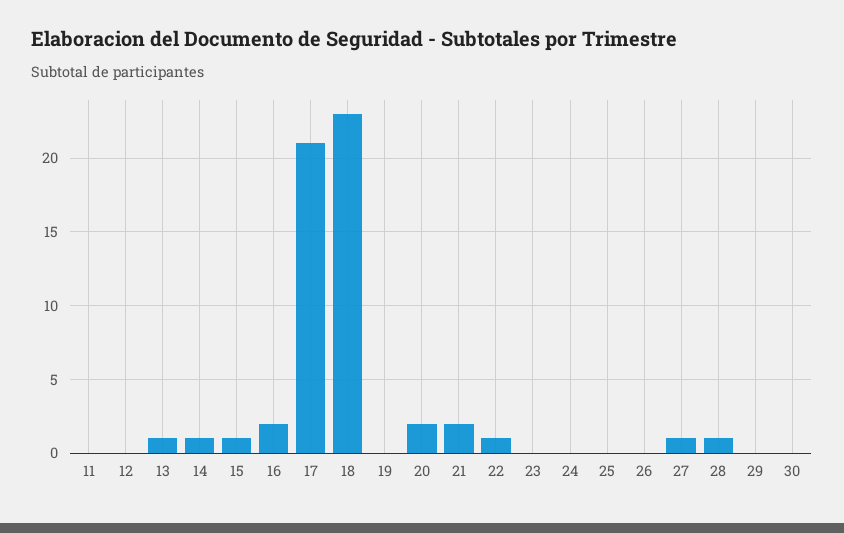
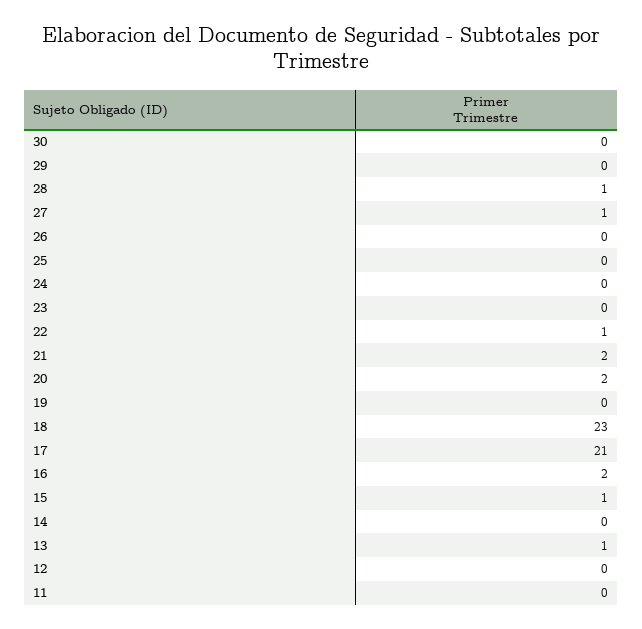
  {
    "11": 0,
    "12": 0,
    "13": 1,
-   "14": 1,
+   "14": 0,
    "15": 1,
    "16": 2,
    "17": 21,
    "18": 23,
    "19": 0,
    "20": 2,
    "21": 2,
    "22": 1,
    "23": 0,
    "24": 0,
    "25": 0,
    "26": 0,
    "27": 1,
    "28": 1,
    "29": 0,
    "30": 0
  }

